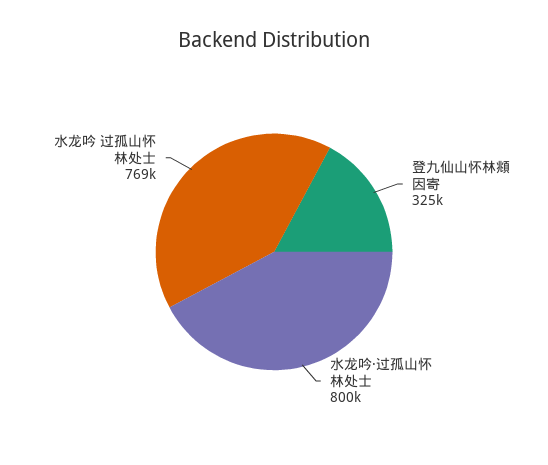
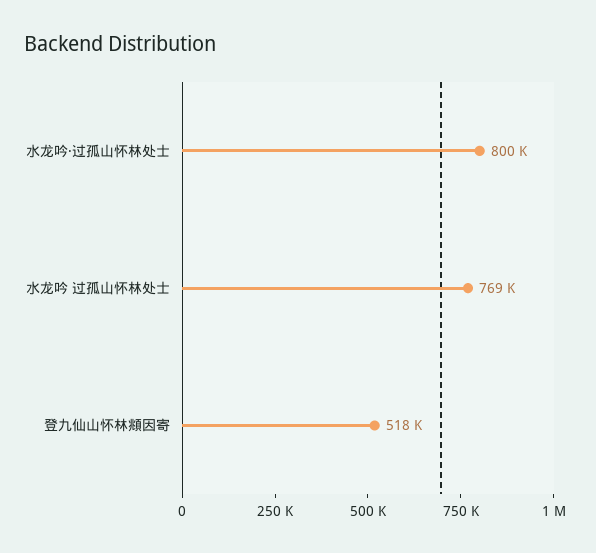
  {
-   "登九仙山怀林頫因寄": 325000,
+   "登九仙山怀林頫因寄": 518000,
    "水龙吟·过孤山怀林处士": 800000,
    "水龙吟 过孤山怀林处士": 769000
  }

